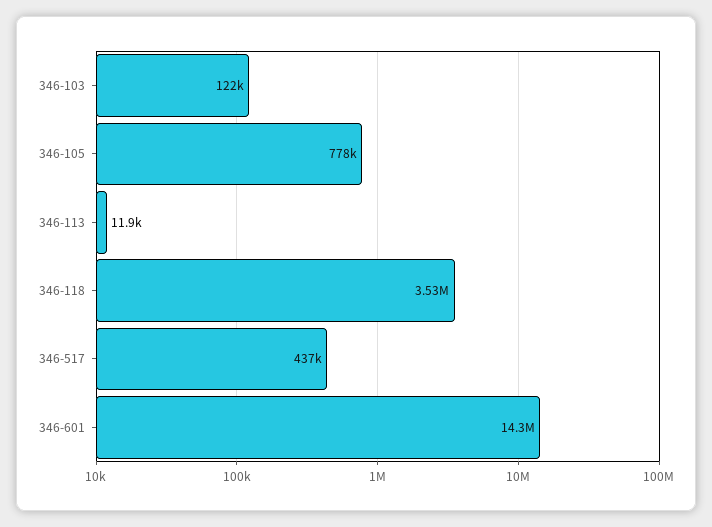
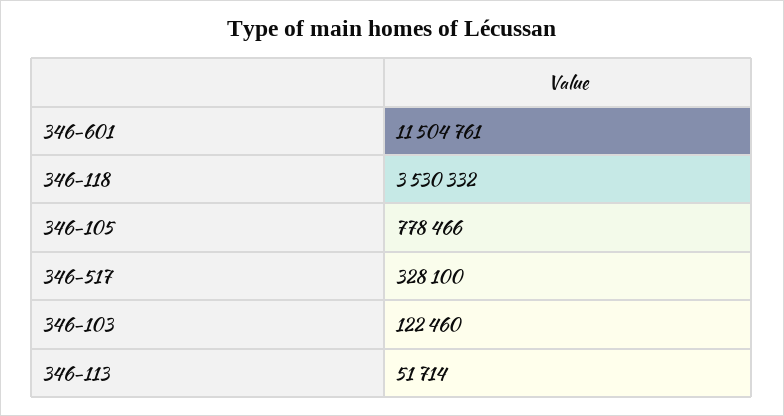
  {
    "346-103": 122460,
    "346-105": 778466,
-   "346-113": 11900,
+   "346-113": 51714,
    "346-118": 3530332,
-   "346-517": 437000,
+   "346-517": 328100,
-   "346-601": 14300000
+   "346-601": 11504761
  }

